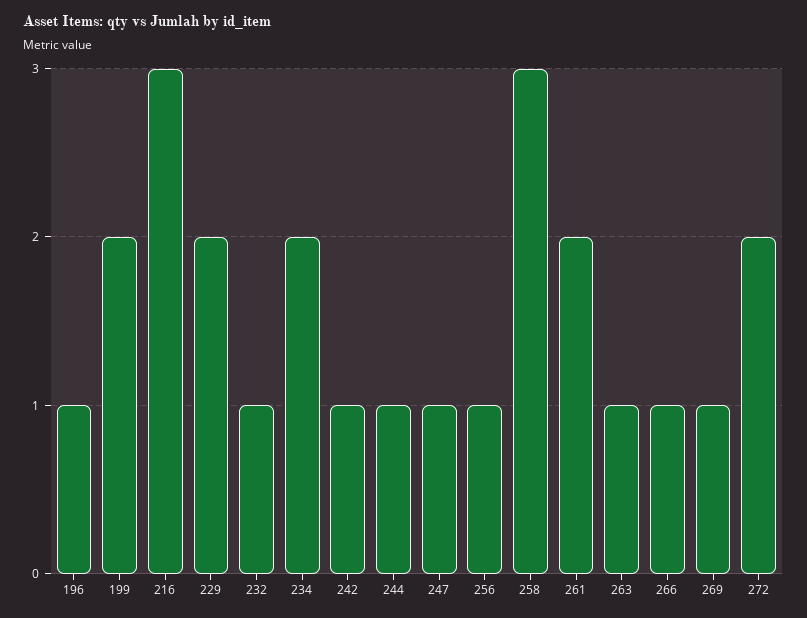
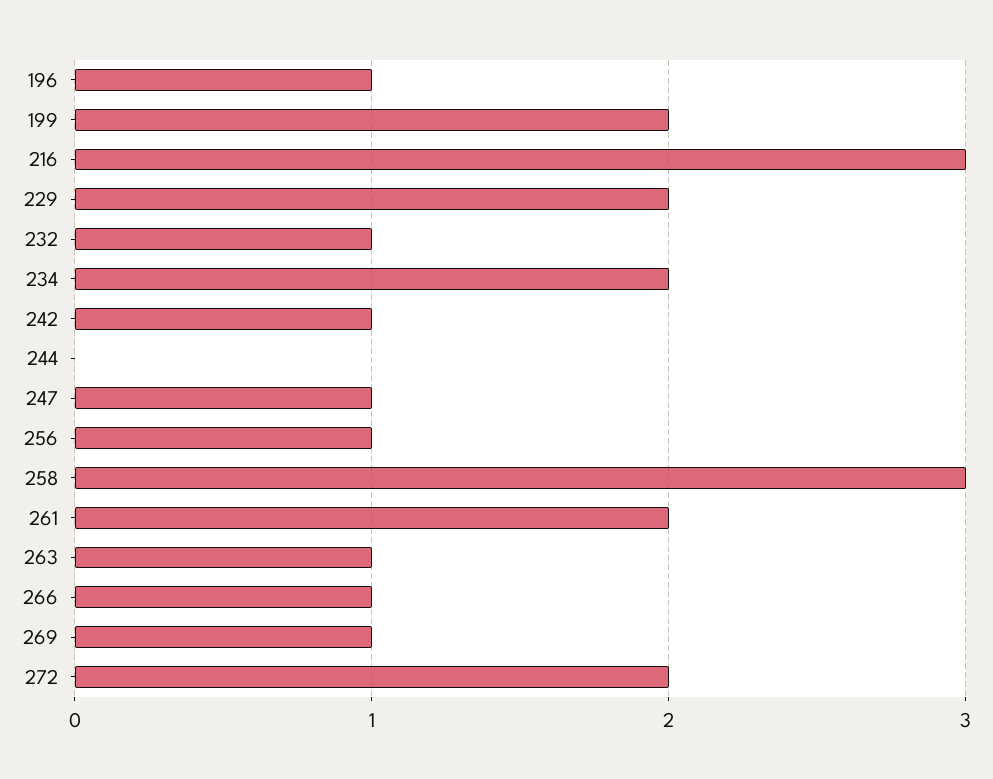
  {
    "196": 1,
    "199": 2,
    "216": 3,
    "229": 2,
    "232": 1,
    "234": 2,
    "242": 1,
-   "244": 1,
+   "244": 0,
    "247": 1,
    "256": 1,
    "258": 3,
    "261": 2,
    "263": 1,
    "266": 1,
    "269": 1,
    "272": 2
  }

